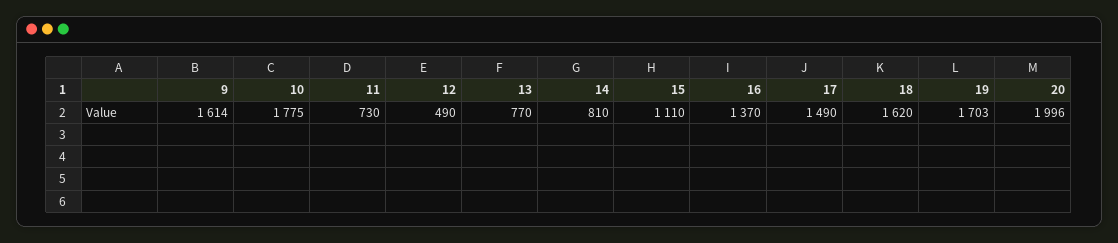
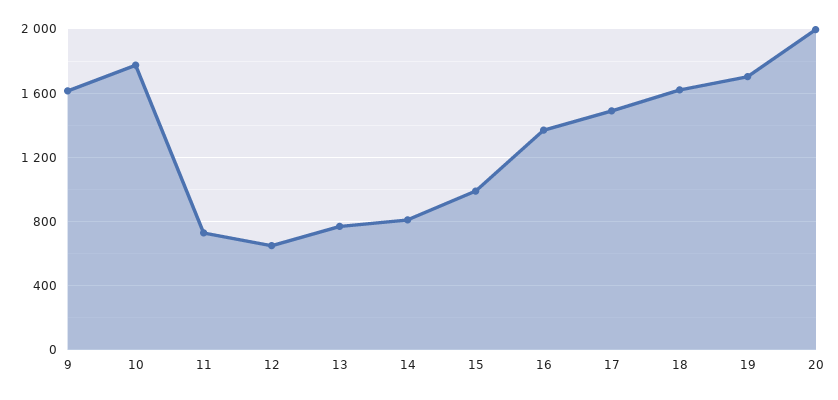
  {
    "9": 1614,
    "10": 1775,
    "11": 730,
-   "12": 490,
+   "12": 650,
    "13": 770,
    "14": 810,
-   "15": 1110,
+   "15": 1000,
    "16": 1370,
    "17": 1490,
    "18": 1620,
    "19": 1703,
    "20": 1996
  }

